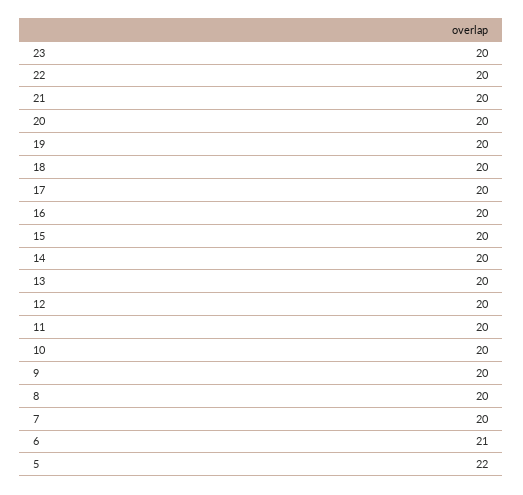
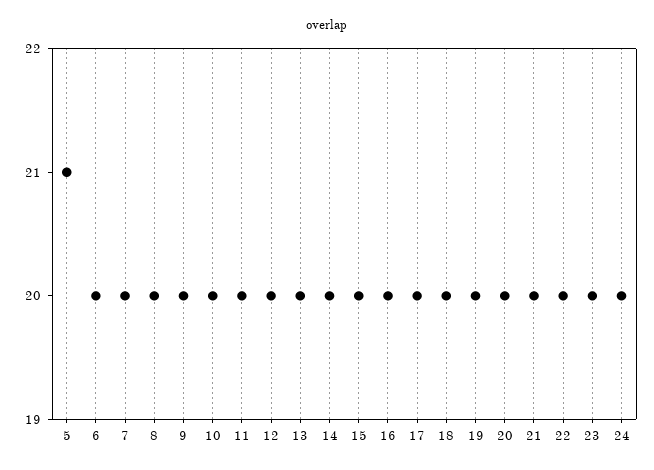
  {
    "23": 20,
    "22": 20,
    "21": 20,
    "20": 20,
    "19": 20,
    "18": 20,
    "17": 20,
    "16": 20,
    "15": 20,
    "14": 20,
    "13": 20,
    "12": 20,
    "11": 20,
    "10": 20,
    "9": 20,
    "8": 20,
    "7": 20,
-   "6": 21,
+   "6": 20,
-   "5": 22
+   "5": 21,
+   "24": 20
  }

